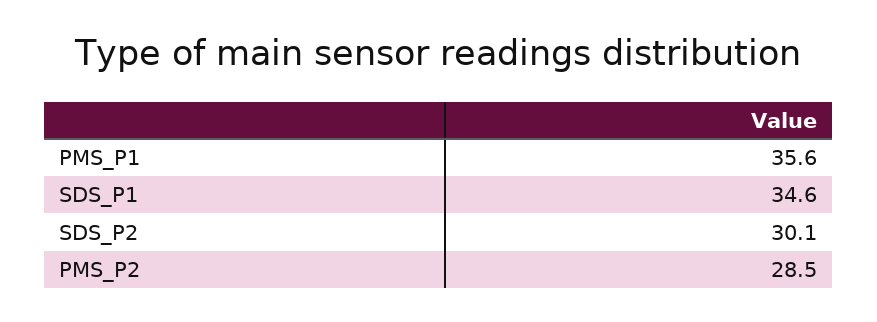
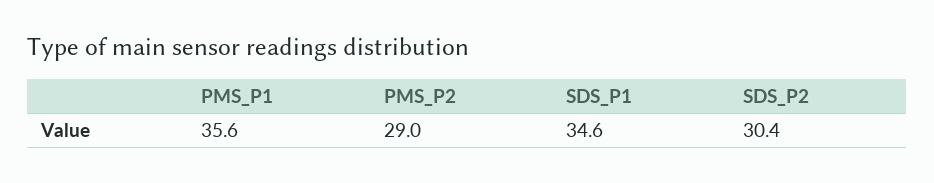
  {
    "PMS_P1": 35.6,
    "SDS_P1": 34.6,
-   "SDS_P2": 30.1,
+   "SDS_P2": 30.4,
-   "PMS_P2": 28.5
+   "PMS_P2": 29
  }

